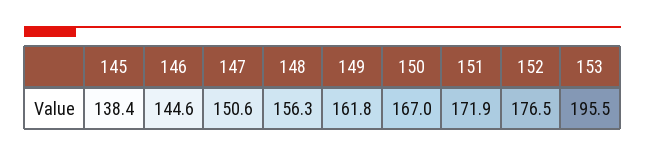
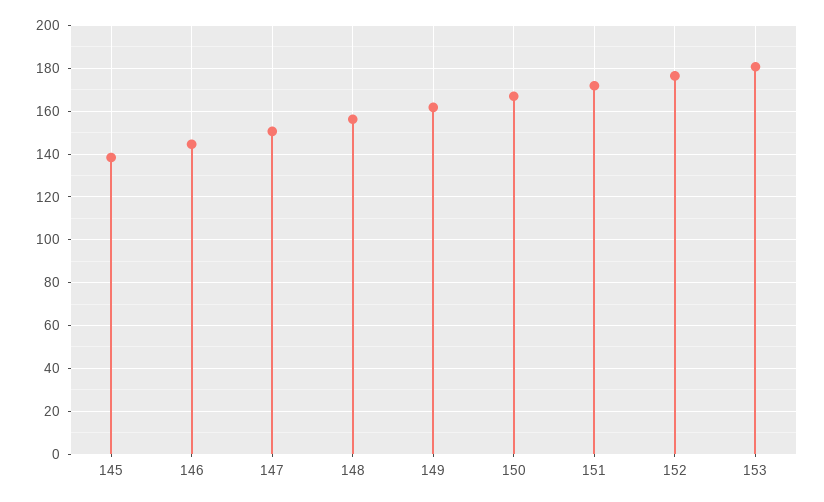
  {
    "145": 138.4,
    "146": 144.6,
    "147": 150.6,
    "148": 156.3,
    "149": 161.8,
    "150": 167,
    "151": 171.9,
    "152": 176.5,
-   "153": 195.5
+   "153": 180
  }

